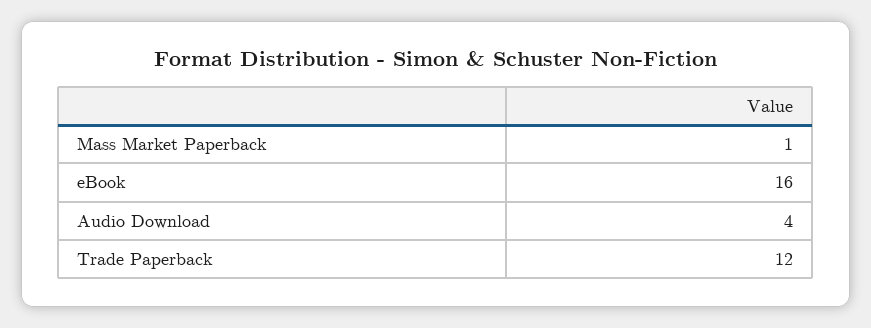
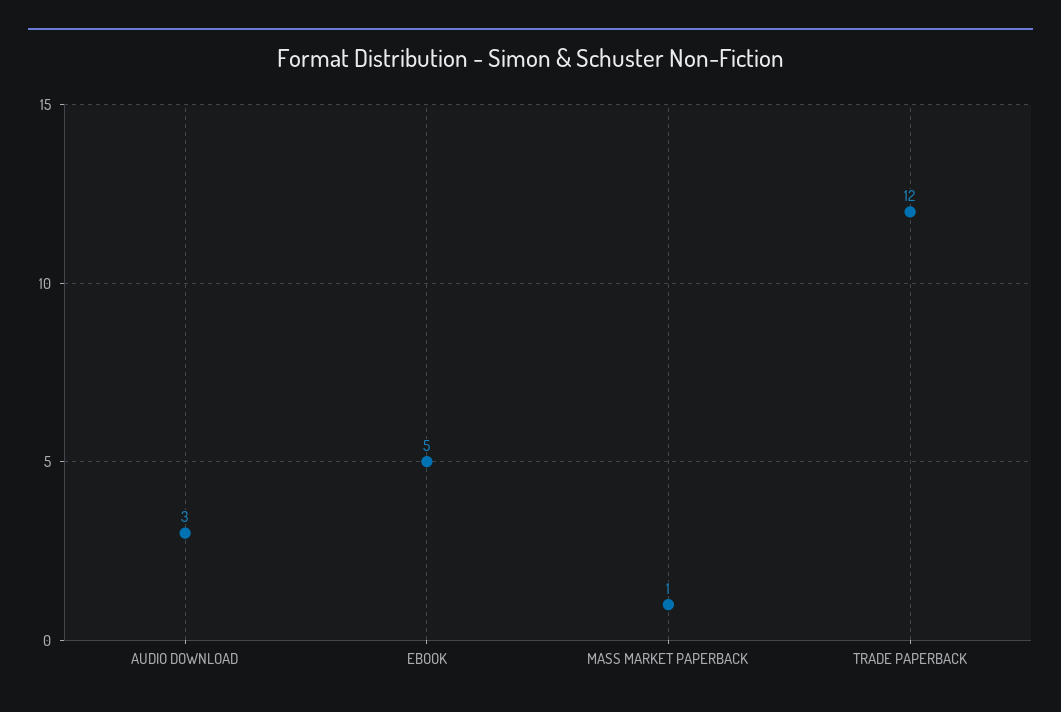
  {
    "Mass Market Paperback": 1,
-   "eBook": 16,
+   "eBook": 5,
-   "Audio Download": 4,
+   "Audio Download": 3,
    "Trade Paperback": 12
  }

